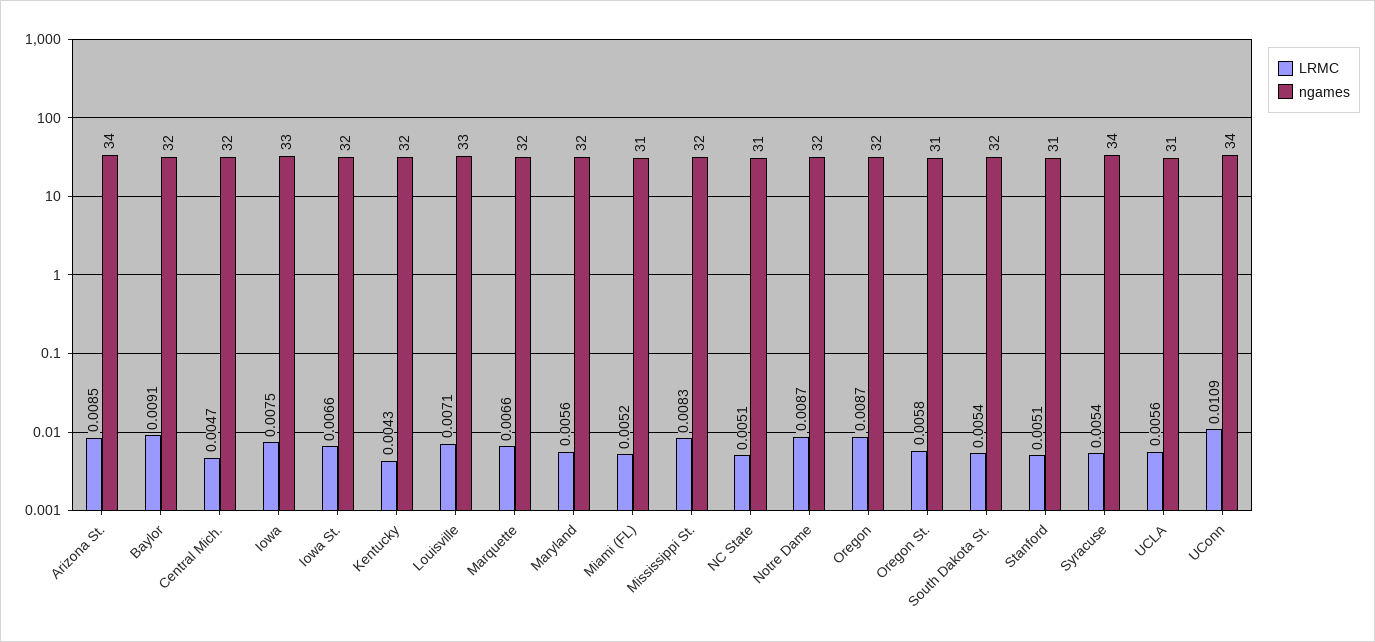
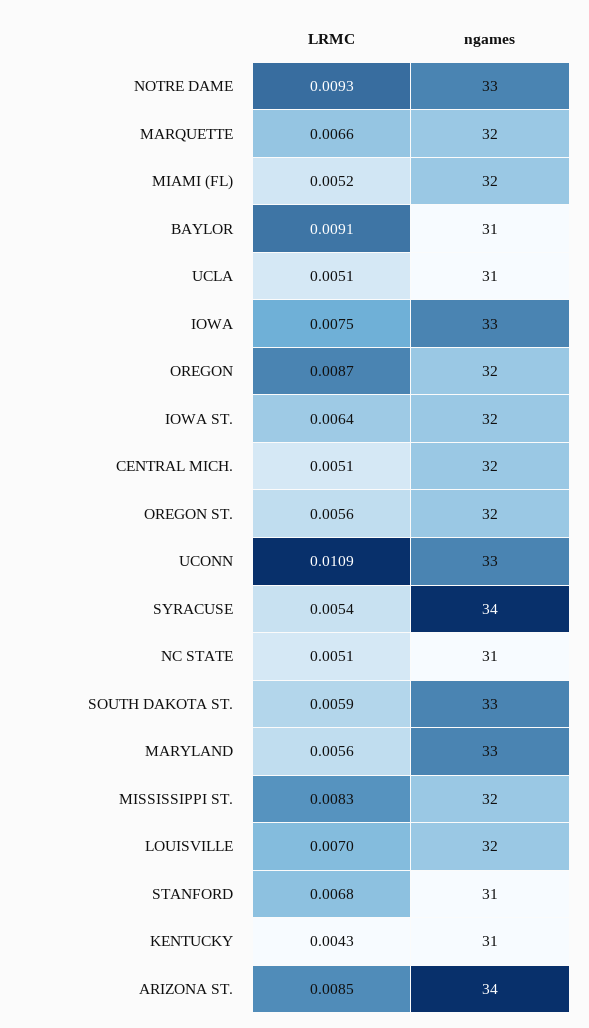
  {
    "LRMC": {
      "Arizona St.": 0.0085,
      "Baylor": 0.0091,
-     "Central Mich.": 0.0047,
+     "Central Mich.": 0.0051,
      "Iowa": 0.0075,
-     "Iowa St.": 0.0066,
+     "Iowa St.": 0.0064,
      "Kentucky": 0.0043,
-     "Louisville": 0.0071,
+     "Louisville": 0.007,
      "Marquette": 0.0066,
      "Maryland": 0.0056,
      "Miami (FL)": 0.0052,
      "Mississippi St.": 0.0083,
      "NC State": 0.0051,
-     "Notre Dame": 0.0087,
+     "Notre Dame": 0.0093,
      "Oregon": 0.0087,
-     "Oregon St.": 0.0058,
+     "Oregon St.": 0.0056,
-     "South Dakota St.": 0.0054,
+     "South Dakota St.": 0.0059,
-     "Stanford": 0.0051,
+     "Stanford": 0.0068,
      "Syracuse": 0.0054,
-     "UCLA": 0.0056,
+     "UCLA": 0.0051,
      "UConn": 0.0109
    },
    "ngames": {
      "Arizona St.": 34,
-     "Baylor": 32,
+     "Baylor": 31,
      "Central Mich.": 32,
      "Iowa": 33,
      "Iowa St.": 32,
-     "Kentucky": 32,
+     "Kentucky": 31,
-     "Louisville": 33,
+     "Louisville": 32,
      "Marquette": 32,
-     "Maryland": 32,
+     "Maryland": 33,
-     "Miami (FL)": 31,
+     "Miami (FL)": 32,
      "Mississippi St.": 32,
      "NC State": 31,
-     "Notre Dame": 32,
+     "Notre Dame": 33,
      "Oregon": 32,
-     "Oregon St.": 31,
+     "Oregon St.": 32,
-     "South Dakota St.": 32,
+     "South Dakota St.": 33,
      "Stanford": 31,
      "Syracuse": 34,
      "UCLA": 31,
-     "UConn": 34
+     "UConn": 33
    }
  }

